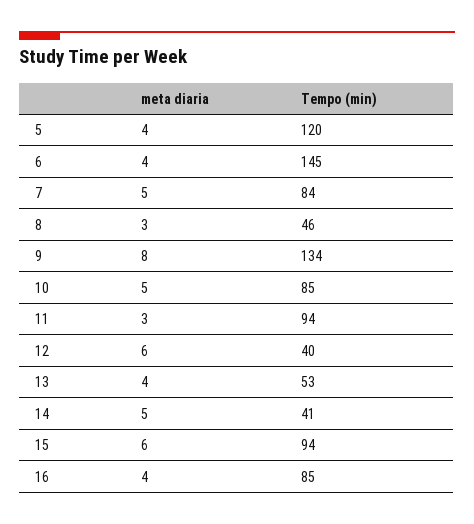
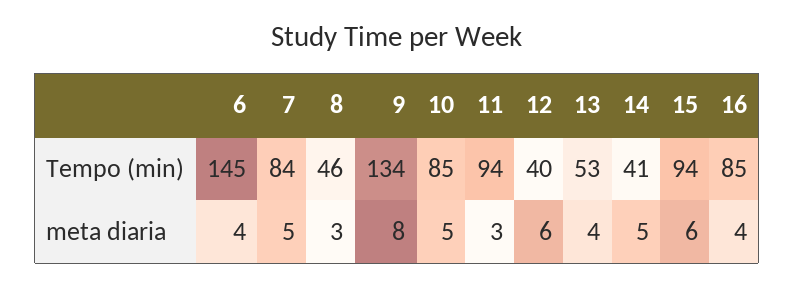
  {
    "meta diaria": {
-     "5": 4,
      "6": 4,
      "7": 5,
      "8": 3,
      "9": 8,
      "10": 5,
      "11": 3,
      "12": 6,
      "13": 4,
      "14": 5,
      "15": 6,
      "16": 4
    },
    "Tempo (min)": {
-     "5": 120,
      "6": 145,
      "7": 84,
      "8": 46,
      "9": 134,
      "10": 85,
      "11": 94,
      "12": 40,
      "13": 53,
      "14": 41,
      "15": 94,
      "16": 85
    }
  }

